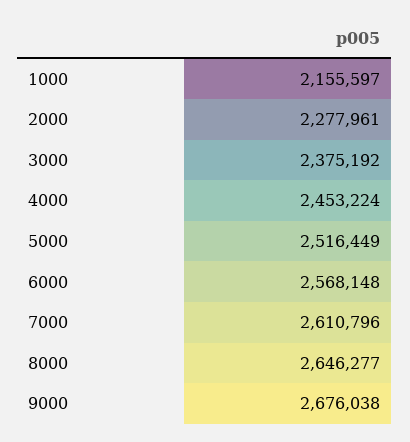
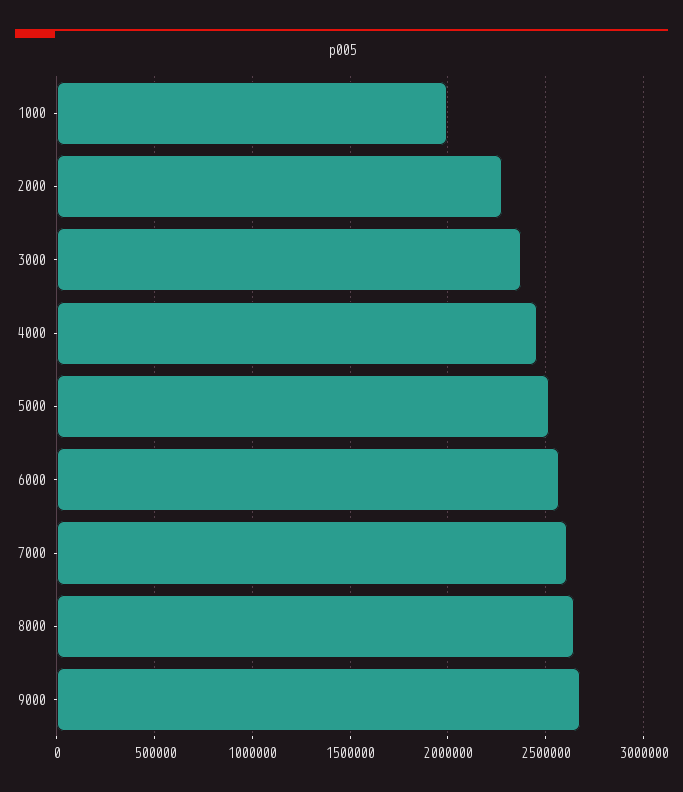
  {
-   "1000": 2155597,
+   "1000": 2000000,
    "2000": 2277961,
    "3000": 2375192,
    "4000": 2453224,
    "5000": 2516449,
    "6000": 2568148,
    "7000": 2610796,
    "8000": 2646277,
    "9000": 2676038
  }

